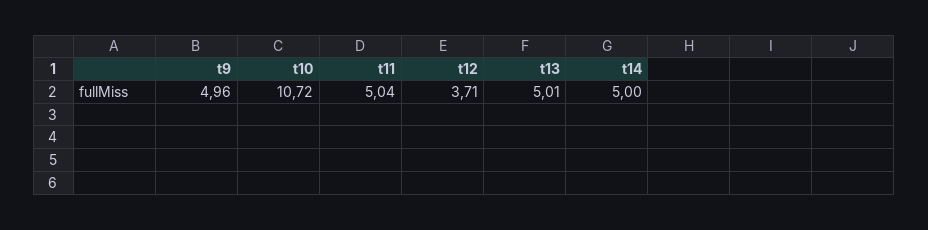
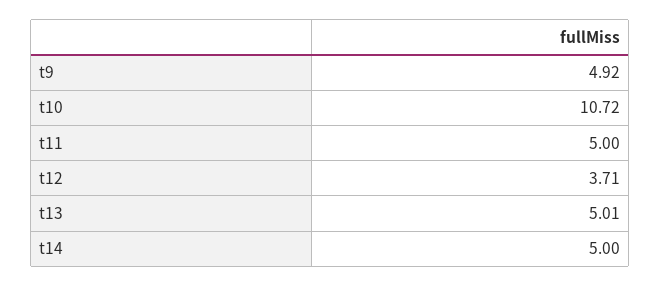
  {
-   "t9": 4.96,
+   "t9": 4.92,
    "t10": 10.72,
-   "t11": 5.04,
+   "t11": 5,
    "t12": 3.71,
    "t13": 5.01,
    "t14": 5
  }

